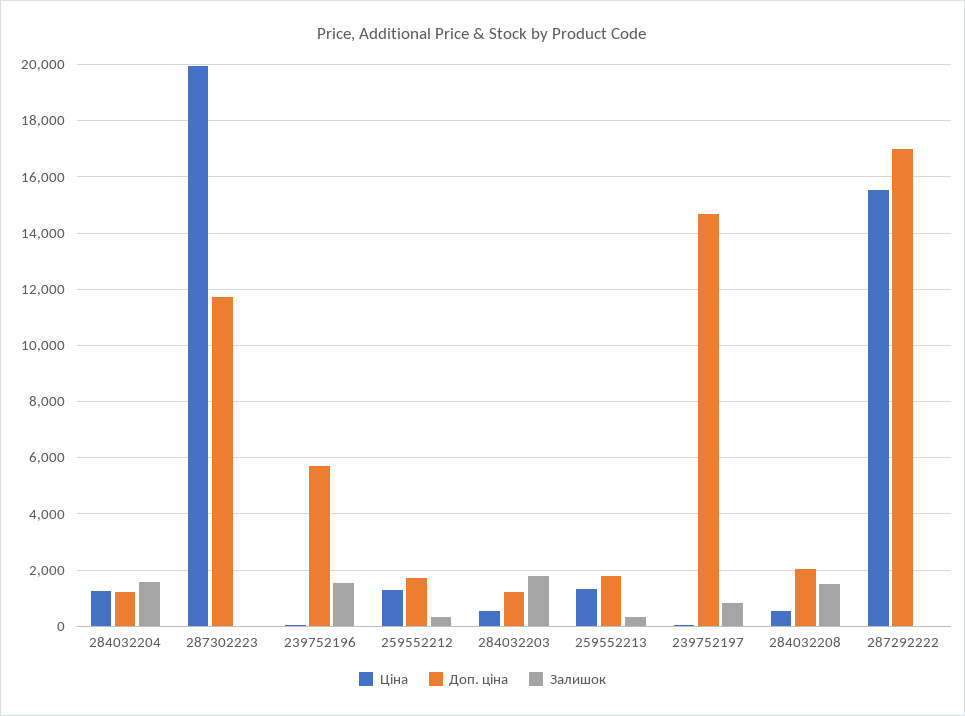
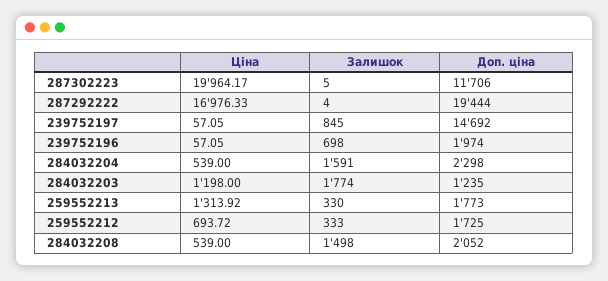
  {
    "Ціна": {
-     "284032204": 1250,
+     "284032204": 539,
      "287302223": 19964.17,
      "239752196": 57.05,
-     "259552212": 1250,
+     "259552212": 693.72,
-     "284032203": 500,
+     "284032203": 1198,
      "259552213": 1313.92,
      "239752197": 57.05,
      "284032208": 539,
-     "287292222": 15500
+     "287292222": 16976.33
    },
    "Доп. ціна": {
-     "284032204": 1250,
+     "284032204": 2298,
      "287302223": 11706,
-     "239752196": 5750,
+     "239752196": 1974,
      "259552212": 1725,
      "284032203": 1235,
      "259552213": 1773,
      "239752197": 14692,
      "284032208": 2052,
-     "287292222": 17000
+     "287292222": 19444
    },
    "Залишок": {
      "284032204": 1591,
      "287302223": 5,
-     "239752196": 1500,
+     "239752196": 698,
      "259552212": 333,
      "284032203": 1774,
      "259552213": 330,
      "239752197": 845,
      "284032208": 1498,
      "287292222": 4
    }
  }

